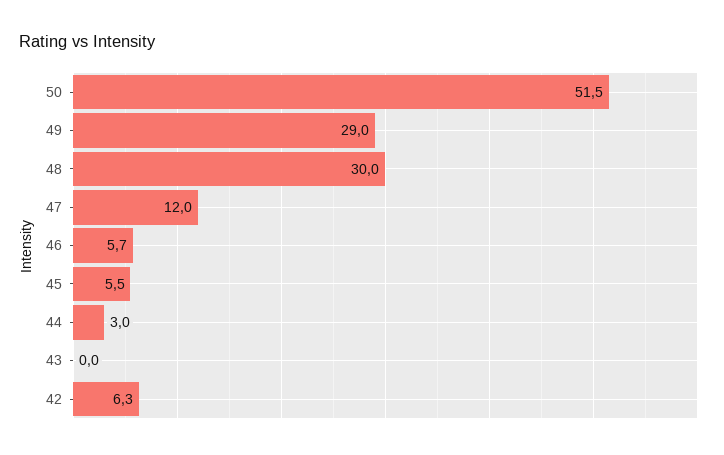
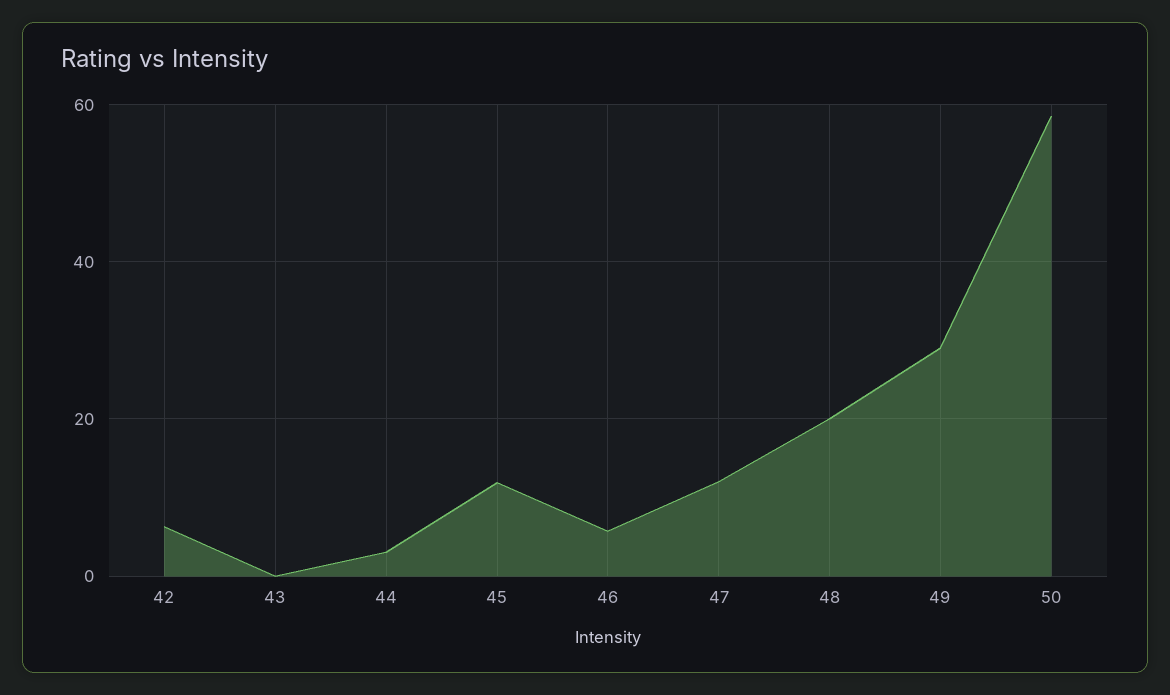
  {
-   "50": 51.5,
+   "50": 58,
    "49": 29,
-   "48": 30,
+   "48": 20,
    "47": 12,
    "46": 5.7,
-   "45": 5.5,
+   "45": 12,
    "44": 3,
    "43": 0,
    "42": 6.3
  }

